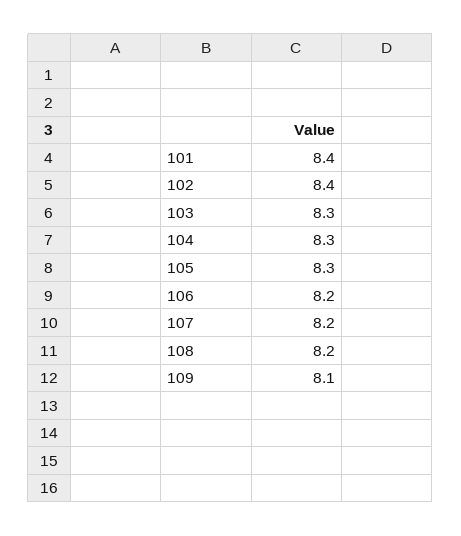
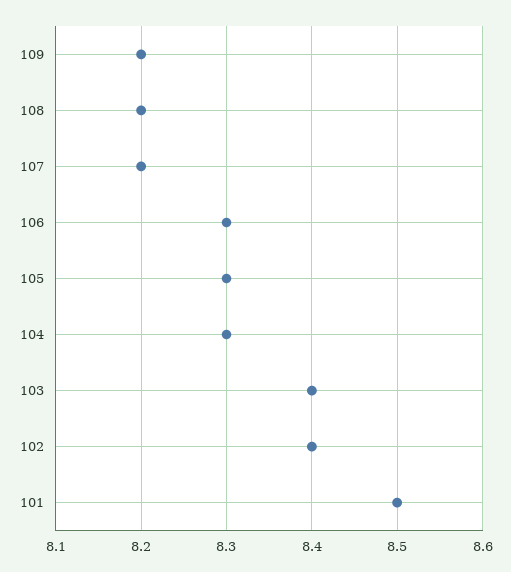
  {
-   "101": 8.4,
+   "101": 8.5,
    "102": 8.4,
-   "103": 8.3,
+   "103": 8.4,
    "104": 8.3,
    "105": 8.3,
-   "106": 8.2,
+   "106": 8.3,
    "107": 8.2,
    "108": 8.2,
-   "109": 8.1
+   "109": 8.2
  }

